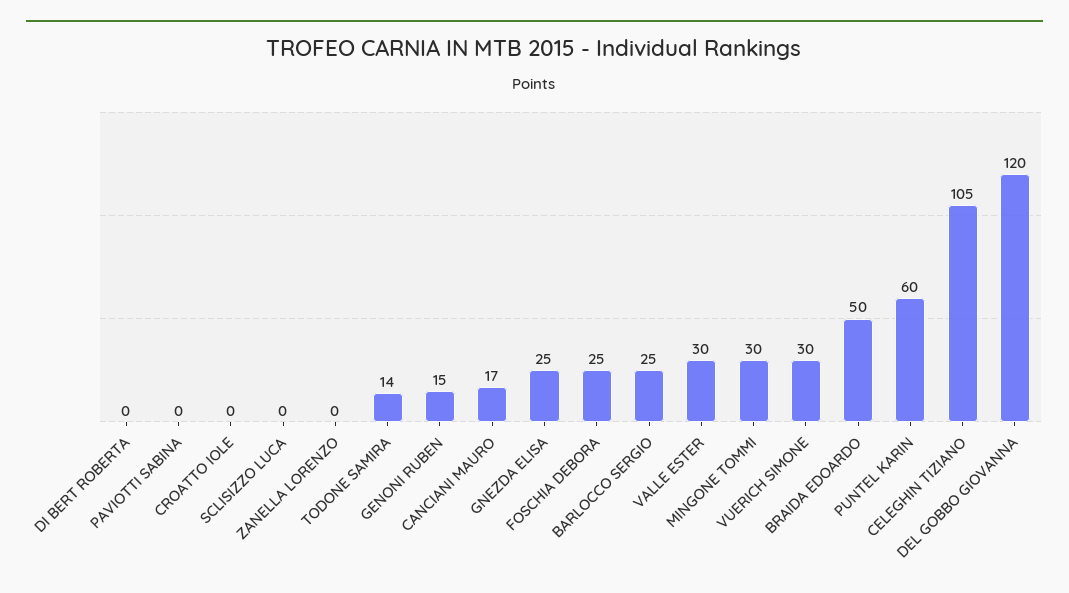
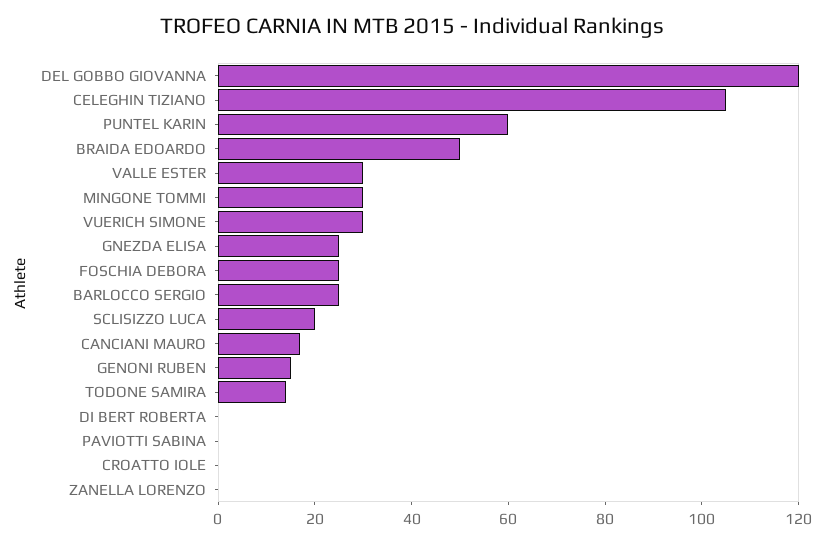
  {
    "DI BERT ROBERTA": 0,
    "PAVIOTTI SABINA": 0,
    "CROATTO IOLE": 0,
-   "SCLISIZZO LUCA": 0,
+   "SCLISIZZO LUCA": 20,
    "ZANELLA LORENZO": 0,
    "TODONE SAMIRA": 14,
    "GENONI RUBEN": 15,
    "CANCIANI MAURO": 17,
    "GNEZDA ELISA": 25,
    "FOSCHIA DEBORA": 25,
    "BARLOCCO SERGIO": 25,
    "VALLE ESTER": 30,
    "MINGONE TOMMI": 30,
    "VUERICH SIMONE": 30,
    "BRAIDA EDOARDO": 50,
    "PUNTEL KARIN": 60,
    "CELEGHIN TIZIANO": 105,
    "DEL GOBBO GIOVANNA": 120
  }

